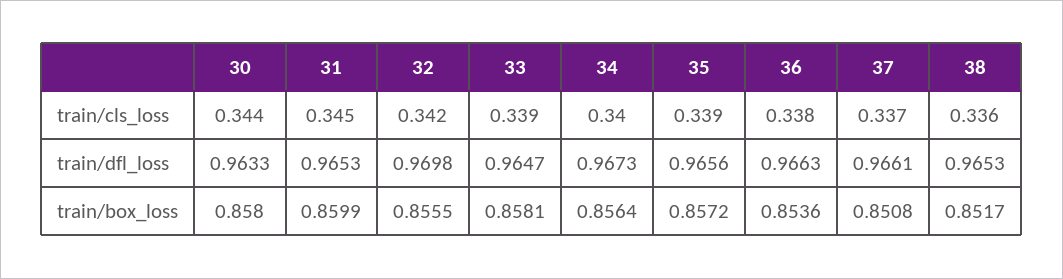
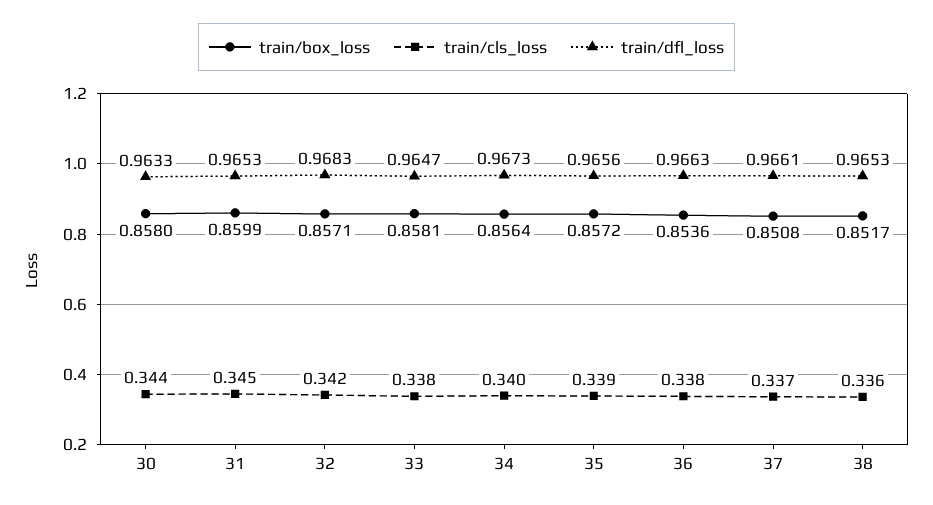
  {
    "train/cls_loss": {
      "30": 0.344,
      "31": 0.345,
      "32": 0.342,
-     "33": 0.339,
+     "33": 0.338,
      "34": 0.34,
      "35": 0.339,
      "36": 0.338,
      "37": 0.337,
      "38": 0.336
    },
    "train/dfl_loss": {
      "30": 0.9633,
      "31": 0.9653,
-     "32": 0.9698,
+     "32": 0.9683,
      "33": 0.9647,
      "34": 0.9673,
      "35": 0.9656,
      "36": 0.9663,
      "37": 0.9661,
      "38": 0.9653
    },
    "train/box_loss": {
      "30": 0.858,
      "31": 0.8599,
-     "32": 0.8555,
+     "32": 0.8571,
      "33": 0.8581,
      "34": 0.8564,
      "35": 0.8572,
      "36": 0.8536,
      "37": 0.8508,
      "38": 0.8517
    }
  }

